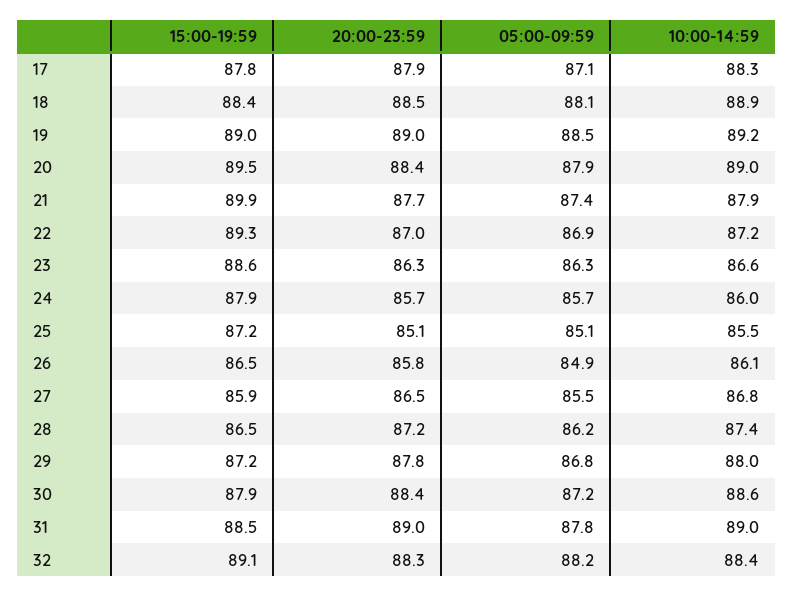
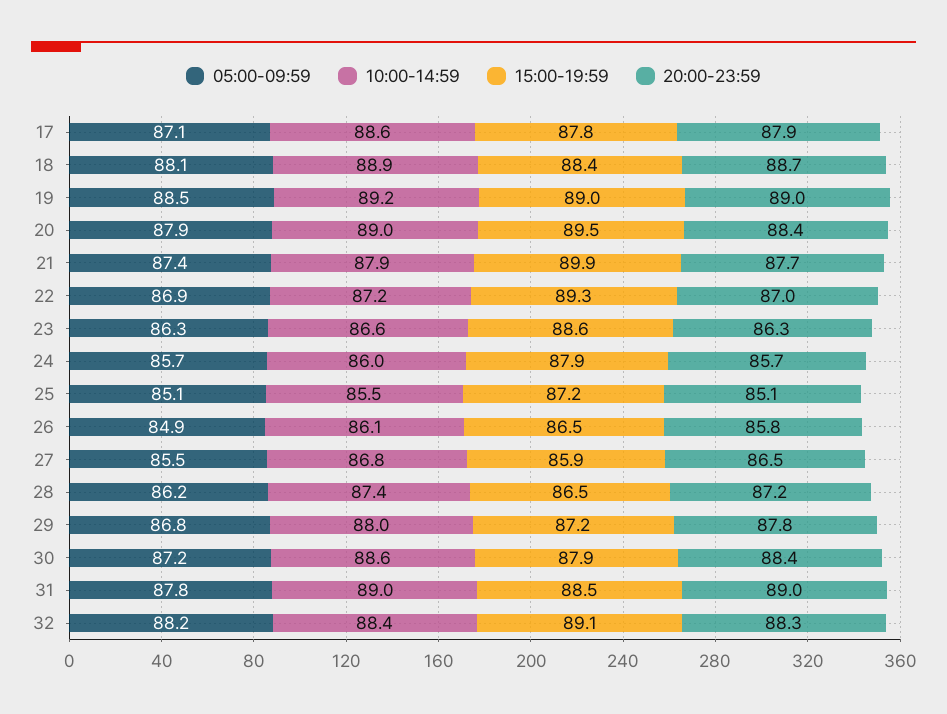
  {
    "15:00-19:59": {
      "17": 87.8,
      "18": 88.4,
      "19": 89,
      "20": 89.5,
      "21": 89.9,
      "22": 89.3,
      "23": 88.6,
      "24": 87.9,
      "25": 87.2,
      "26": 86.5,
      "27": 85.9,
      "28": 86.5,
      "29": 87.2,
      "30": 87.9,
      "31": 88.5,
      "32": 89.1
    },
    "20:00-23:59": {
      "17": 87.9,
-     "18": 88.5,
+     "18": 88.7,
      "19": 89,
      "20": 88.4,
      "21": 87.7,
      "22": 87,
      "23": 86.3,
      "24": 85.7,
      "25": 85.1,
      "26": 85.8,
      "27": 86.5,
      "28": 87.2,
      "29": 87.8,
      "30": 88.4,
      "31": 89,
      "32": 88.3
    },
    "05:00-09:59": {
      "17": 87.1,
      "18": 88.1,
      "19": 88.5,
      "20": 87.9,
      "21": 87.4,
      "22": 86.9,
      "23": 86.3,
      "24": 85.7,
      "25": 85.1,
      "26": 84.9,
      "27": 85.5,
      "28": 86.2,
      "29": 86.8,
      "30": 87.2,
      "31": 87.8,
      "32": 88.2
    },
    "10:00-14:59": {
-     "17": 88.3,
+     "17": 88.6,
      "18": 88.9,
      "19": 89.2,
      "20": 89,
      "21": 87.9,
      "22": 87.2,
      "23": 86.6,
      "24": 86,
      "25": 85.5,
      "26": 86.1,
      "27": 86.8,
      "28": 87.4,
      "29": 88,
      "30": 88.6,
      "31": 89,
      "32": 88.4
    }
  }

